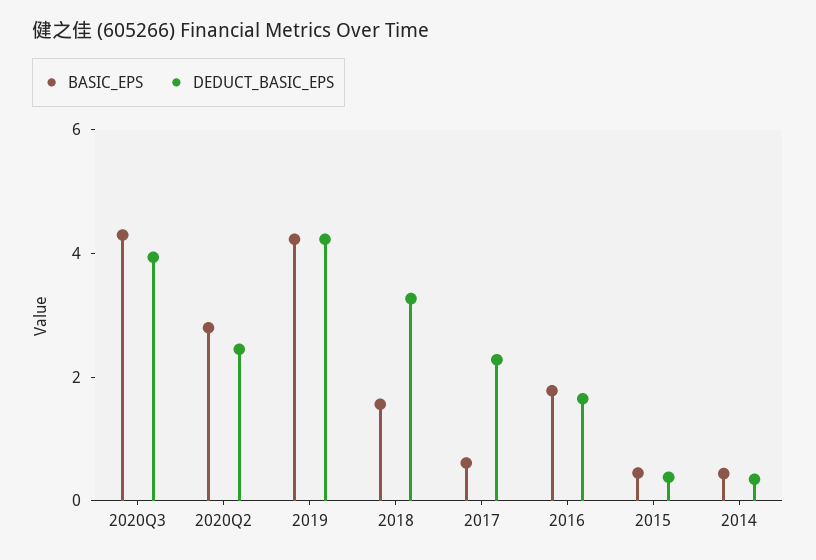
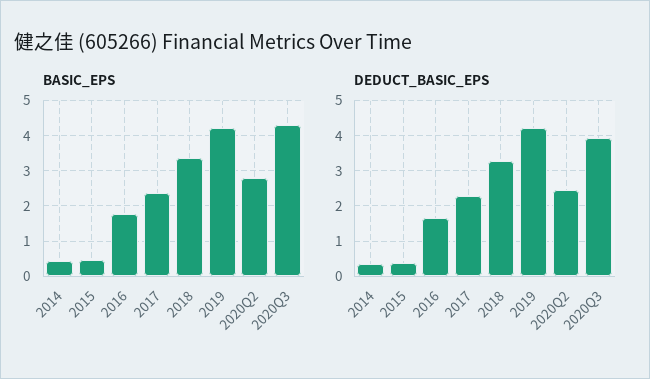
  {
    "BASIC_EPS": {
      "2020Q3": 4.4,
      "2020Q2": 2.8,
      "2019": 4.2,
-     "2018": 1.5,
+     "2018": 3.4,
-     "2017": 0.5,
+     "2017": 2.4,
      "2016": 1.8,
      "2015": 0.4,
      "2014": 0.4
    },
    "DEDUCT_BASIC_EPS": {
      "2020Q3": 4,
      "2020Q2": 2.4,
      "2019": 4.2,
      "2018": 3.2,
      "2017": 2.2,
      "2016": 1.6,
      "2015": 0.4,
      "2014": 0.4
    }
  }

